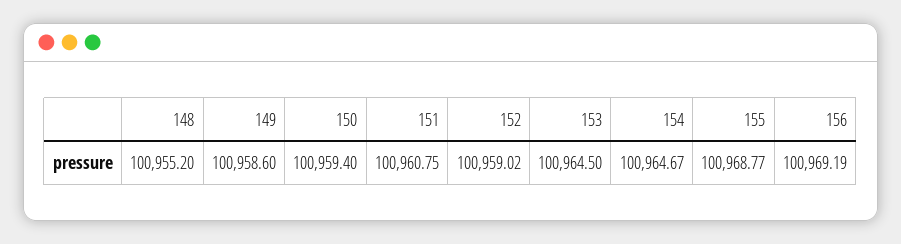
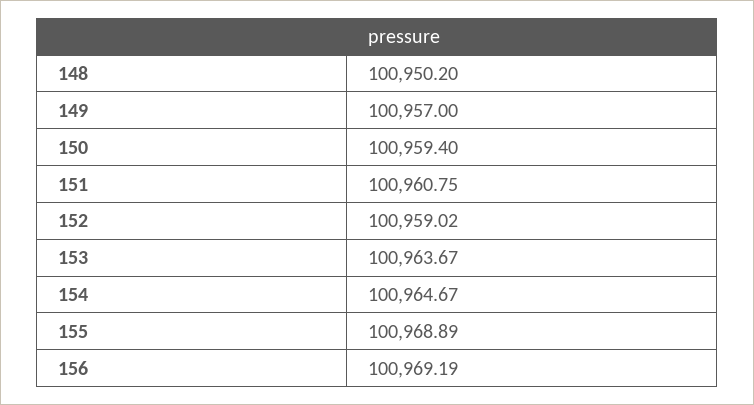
  {
-   "148": 100955.2,
+   "148": 100950.2,
-   "149": 100958.6,
+   "149": 100957,
    "150": 100959.4,
    "151": 100960.75,
    "152": 100959.02,
-   "153": 100964.5,
+   "153": 100963.67,
    "154": 100964.67,
-   "155": 100968.77,
+   "155": 100968.89,
    "156": 100969.19
  }

